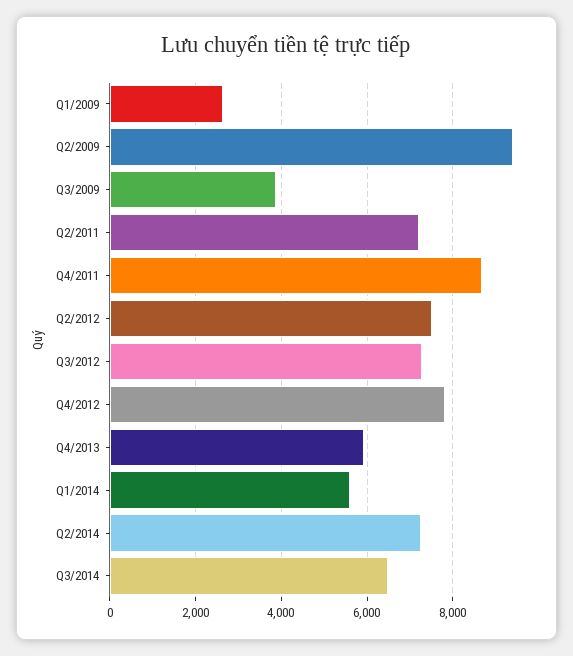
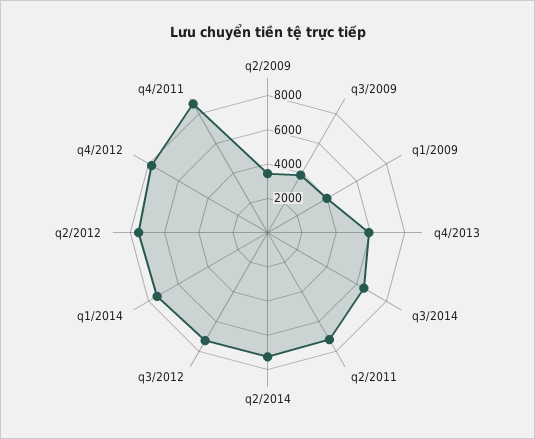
  {
-   "Q1/2009": 2600,
+   "Q1/2009": 4000,
-   "Q2/2009": 9400,
+   "Q2/2009": 3500,
    "Q3/2009": 3800,
    "Q2/2011": 7200,
    "Q4/2011": 8600,
    "Q2/2012": 7600,
    "Q3/2012": 7200,
    "Q4/2012": 7800,
    "Q4/2013": 6000,
-   "Q1/2014": 5600,
+   "Q1/2014": 7500,
    "Q2/2014": 7200,
    "Q3/2014": 6400
  }

